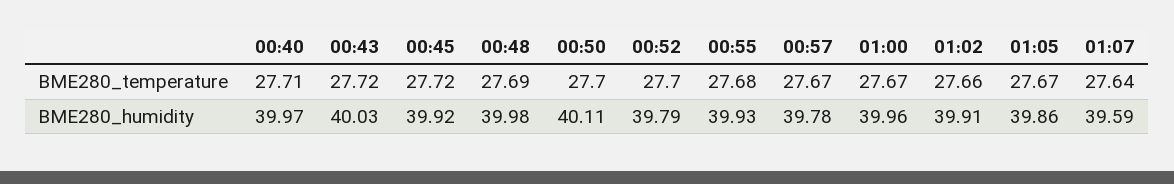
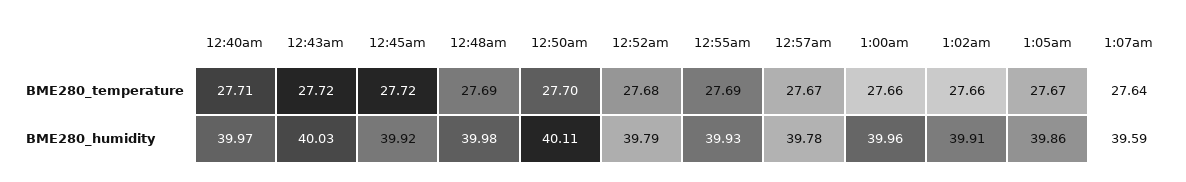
  {
    "00:40": {
      "BME280_temperature": 27.71,
      "BME280_humidity": 39.97
    },
    "00:43": {
      "BME280_temperature": 27.72,
      "BME280_humidity": 40.03
    },
    "00:45": {
      "BME280_temperature": 27.72,
      "BME280_humidity": 39.92
    },
    "00:48": {
      "BME280_temperature": 27.69,
      "BME280_humidity": 39.98
    },
    "00:50": {
      "BME280_temperature": 27.7,
      "BME280_humidity": 40.11
    },
    "00:52": {
-     "BME280_temperature": 27.7,
+     "BME280_temperature": 27.68,
      "BME280_humidity": 39.79
    },
    "00:55": {
-     "BME280_temperature": 27.68,
+     "BME280_temperature": 27.69,
      "BME280_humidity": 39.93
    },
    "00:57": {
      "BME280_temperature": 27.67,
      "BME280_humidity": 39.78
    },
    "01:00": {
-     "BME280_temperature": 27.67,
+     "BME280_temperature": 27.66,
      "BME280_humidity": 39.96
    },
    "01:02": {
      "BME280_temperature": 27.66,
      "BME280_humidity": 39.91
    },
    "01:05": {
      "BME280_temperature": 27.67,
      "BME280_humidity": 39.86
    },
    "01:07": {
      "BME280_temperature": 27.64,
      "BME280_humidity": 39.59
    }
  }

